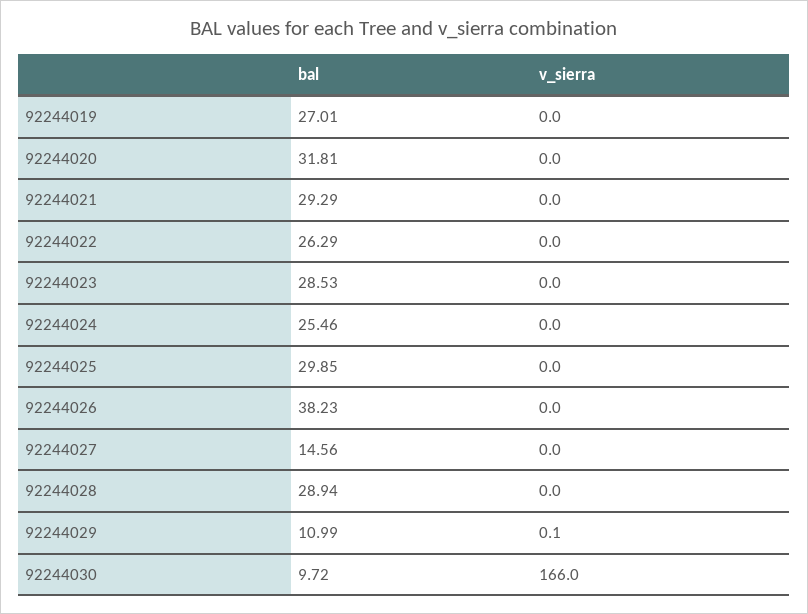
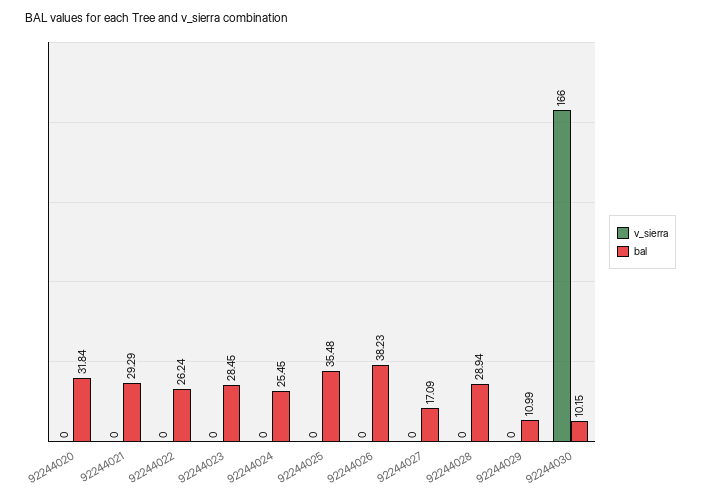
  {
    "bal": {
-     "92244019": 27.01,
-     "92244020": 31.81,
+     "92244020": 31.84,
      "92244021": 29.29,
-     "92244022": 26.29,
+     "92244022": 26.24,
-     "92244023": 28.53,
+     "92244023": 28.45,
-     "92244024": 25.46,
+     "92244024": 25.45,
-     "92244025": 29.85,
+     "92244025": 35.48,
      "92244026": 38.23,
-     "92244027": 14.56,
+     "92244027": 17.09,
      "92244028": 28.94,
      "92244029": 10.99,
-     "92244030": 9.72
+     "92244030": 10.15
    },
    "v_sierra": {
-     "92244019": 0,
      "92244020": 0,
      "92244021": 0,
      "92244022": 0,
      "92244023": 0,
      "92244024": 0,
      "92244025": 0,
      "92244026": 0,
      "92244027": 0,
      "92244028": 0,
-     "92244029": 0.1,
+     "92244029": 0,
      "92244030": 166
    }
  }

